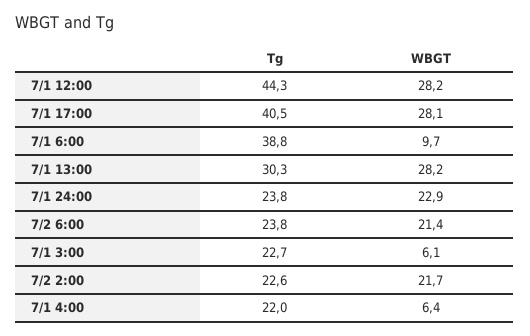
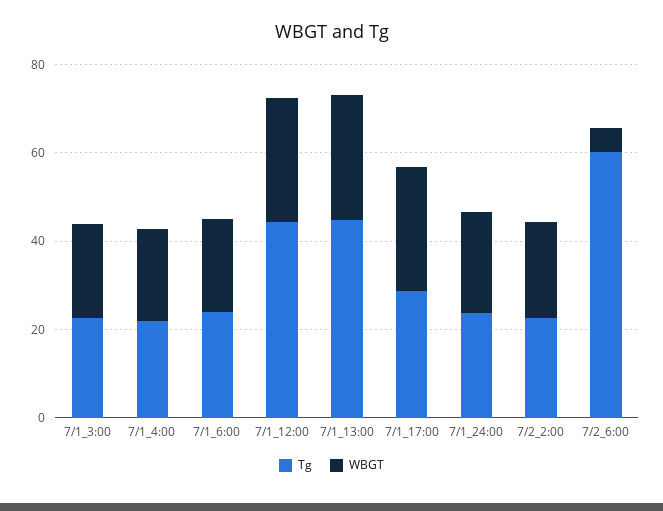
  {
    "Tg": {
      "7/1 12:00": 44.3,
-     "7/1 17:00": 40.5,
+     "7/1 17:00": 30,
-     "7/1 6:00": 38.8,
+     "7/1 6:00": 25,
-     "7/1 13:00": 30.3,
+     "7/1 13:00": 45,
      "7/1 24:00": 23.8,
-     "7/2 6:00": 23.8,
+     "7/2 6:00": 60,
      "7/1 3:00": 22.7,
      "7/2 2:00": 22.6,
      "7/1 4:00": 22
    },
    "WBGT": {
      "7/1 12:00": 28.2,
      "7/1 17:00": 28.1,
-     "7/1 6:00": 9.7,
+     "7/1 6:00": 20,
      "7/1 13:00": 28.2,
      "7/1 24:00": 22.9,
-     "7/2 6:00": 21.4,
+     "7/2 6:00": 5,
-     "7/1 3:00": 6.1,
+     "7/1 3:00": 20,
      "7/2 2:00": 21.7,
-     "7/1 4:00": 6.4
+     "7/1 4:00": 20
    }
  }

